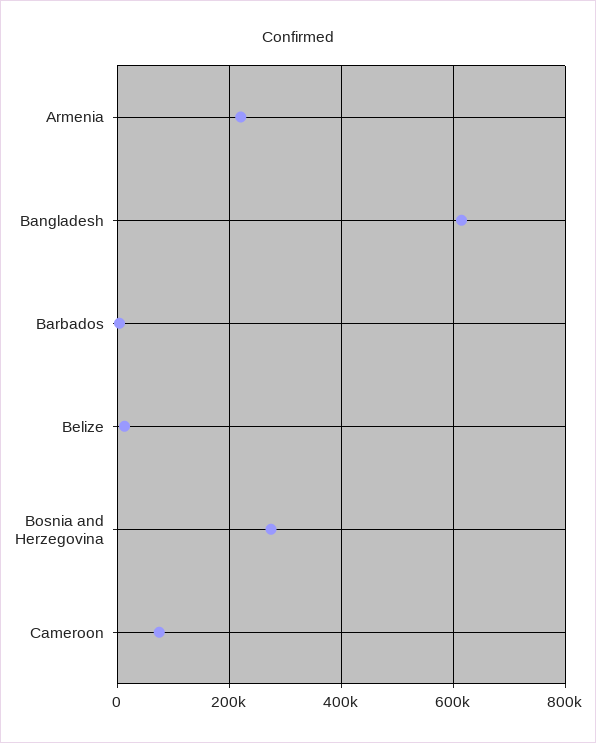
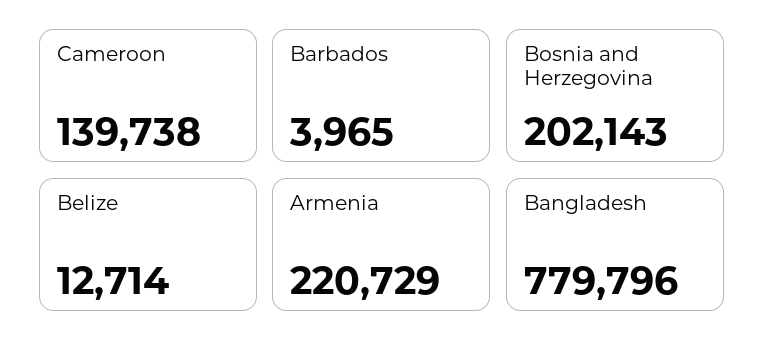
  {
    "Armenia": 220729,
-   "Bangladesh": 620000,
+   "Bangladesh": 779796,
    "Barbados": 3965,
    "Belize": 12714,
-   "Bosnia and Herzegovina": 280000,
+   "Bosnia and Herzegovina": 202143,
-   "Cameroon": 80000
+   "Cameroon": 139738
  }

